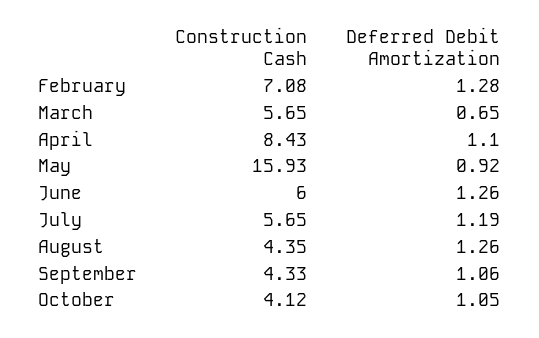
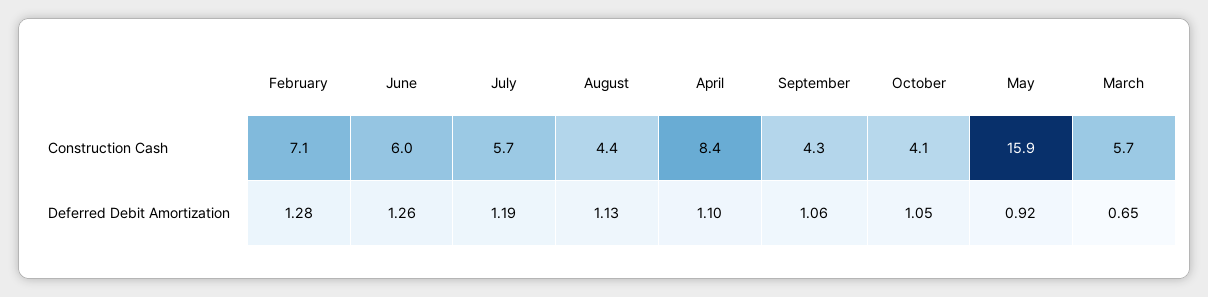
  {
    "Construction Cash": {
      "February": 7.08,
      "March": 5.65,
      "April": 8.43,
      "May": 15.93,
      "June": 6,
      "July": 5.65,
      "August": 4.35,
      "September": 4.33,
      "October": 4.12
    },
    "Deferred Debit Amortization": {
      "February": 1.28,
      "March": 0.65,
      "April": 1.1,
      "May": 0.92,
      "June": 1.26,
      "July": 1.19,
-     "August": 1.26,
+     "August": 1.13,
      "September": 1.06,
      "October": 1.05
    }
  }

